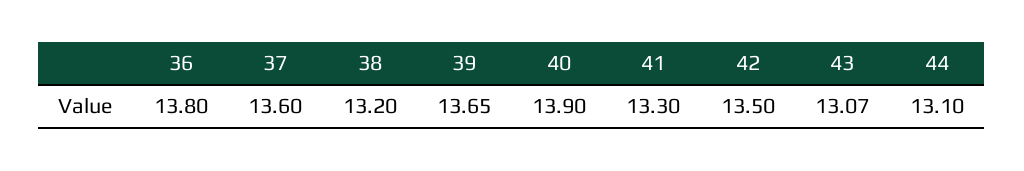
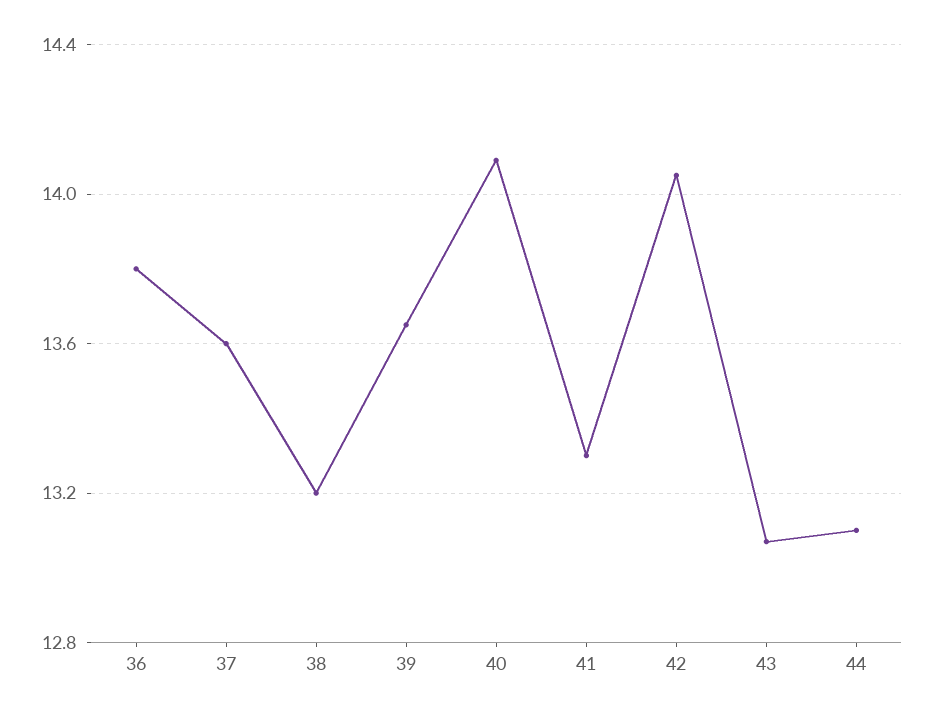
  {
    "36": 13.8,
    "37": 13.6,
    "38": 13.2,
    "39": 13.65,
-   "40": 13.9,
+   "40": 14.1,
    "41": 13.3,
-   "42": 13.5,
+   "42": 14.05,
    "43": 13.07,
    "44": 13.1
  }

